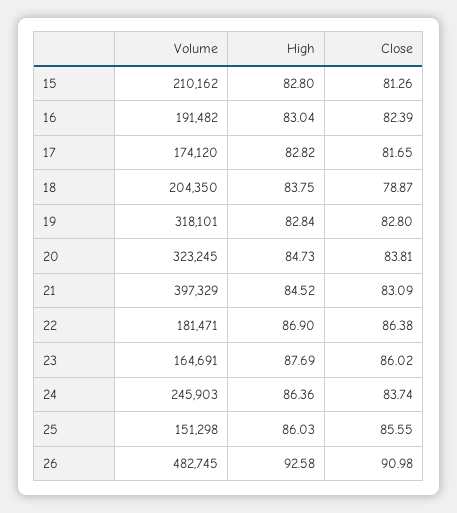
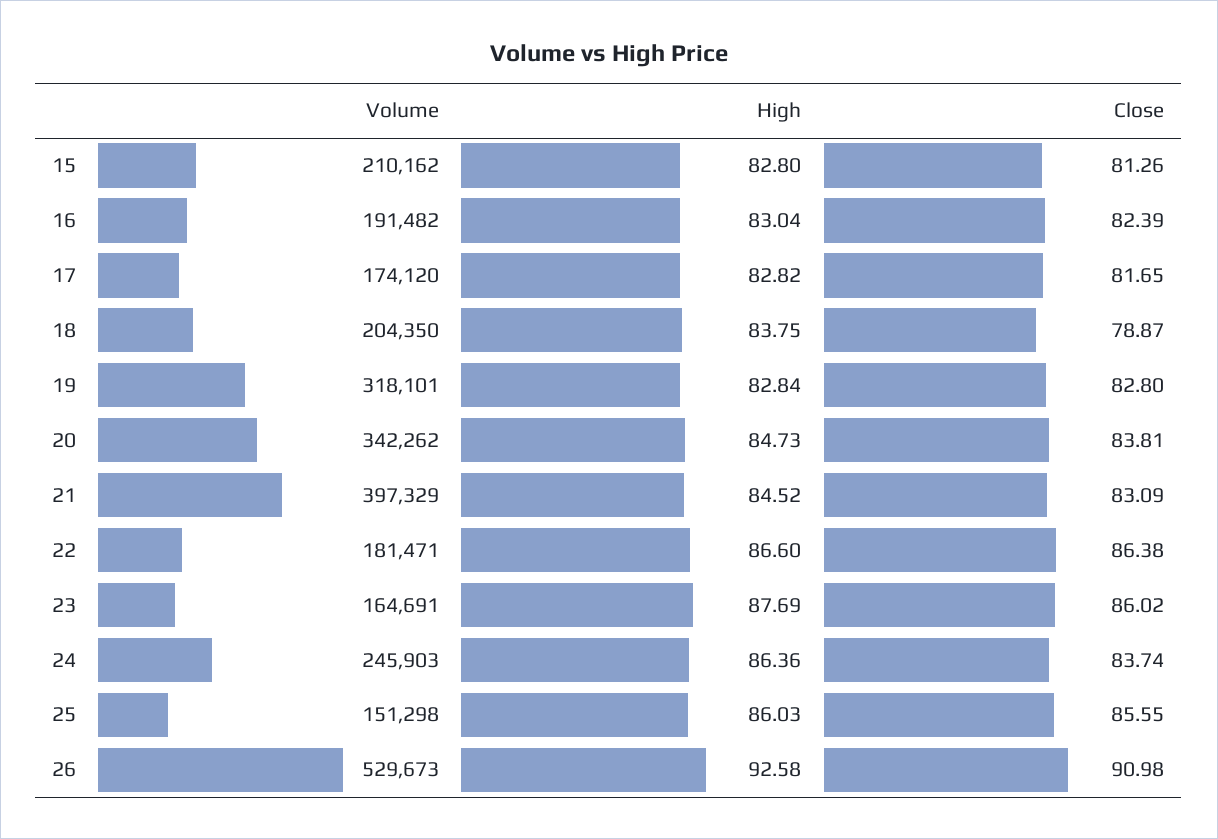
  {
    "Volume": {
      "15": 210162,
      "16": 191482,
      "17": 174120,
      "18": 204350,
      "19": 318101,
-     "20": 323245,
+     "20": 342262,
      "21": 397329,
      "22": 181471,
      "23": 164691,
      "24": 245903,
      "25": 151298,
-     "26": 482745
+     "26": 529673
    },
    "High": {
      "15": 82.8,
      "16": 83.04,
      "17": 82.82,
      "18": 83.75,
      "19": 82.84,
      "20": 84.73,
      "21": 84.52,
-     "22": 86.9,
+     "22": 86.6,
      "23": 87.69,
      "24": 86.36,
      "25": 86.03,
      "26": 92.58
    },
    "Close": {
      "15": 81.26,
      "16": 82.39,
      "17": 81.65,
      "18": 78.87,
      "19": 82.8,
      "20": 83.81,
      "21": 83.09,
      "22": 86.38,
      "23": 86.02,
      "24": 83.74,
      "25": 85.55,
      "26": 90.98
    }
  }

